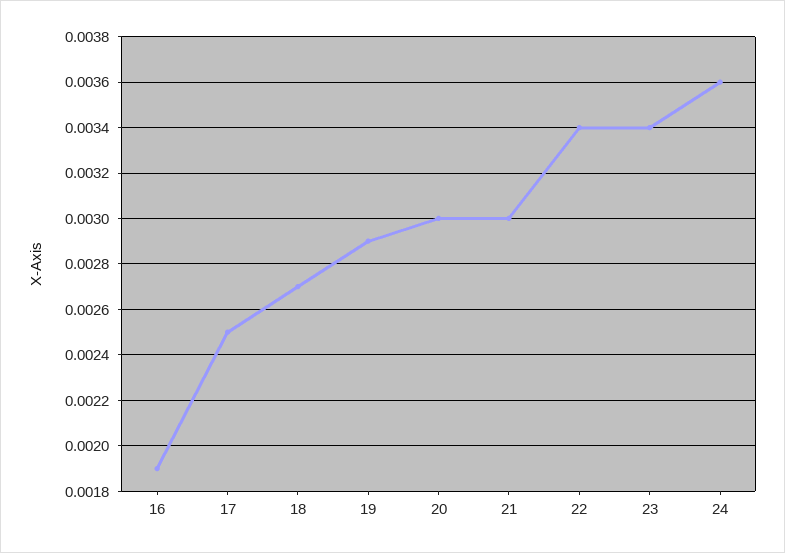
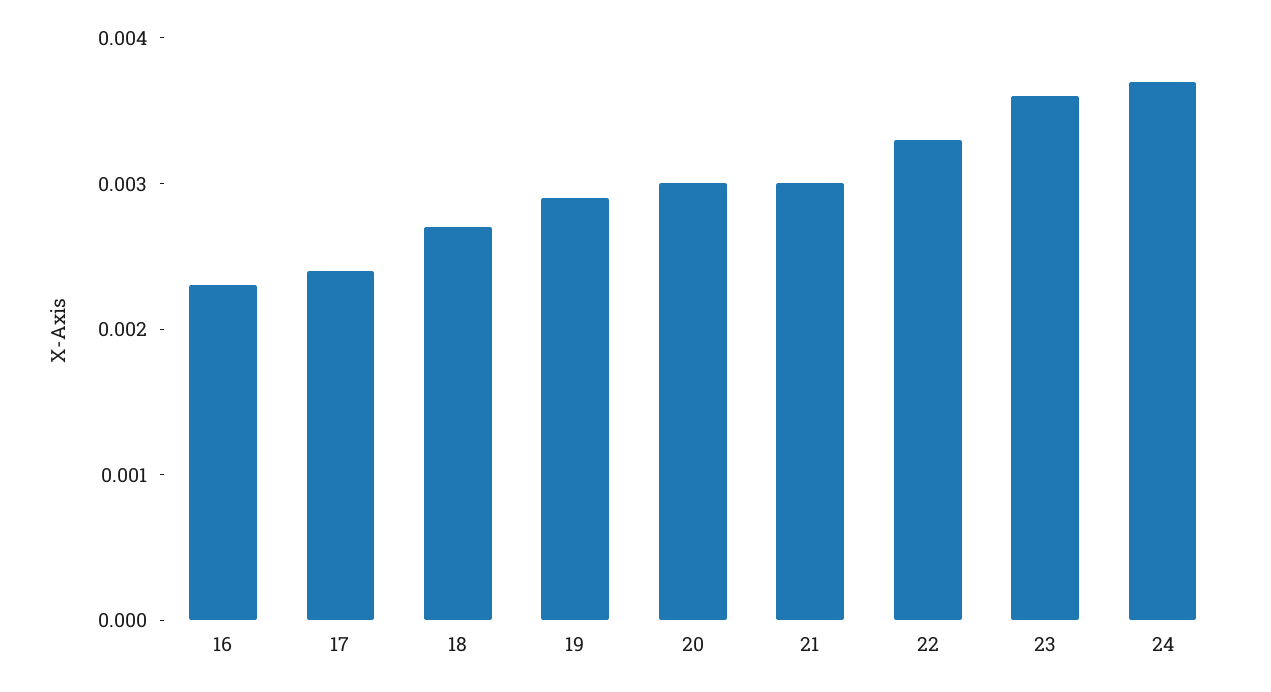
  {
-   "16": 0.0019,
+   "16": 0.0023,
-   "17": 0.0025,
+   "17": 0.0024,
    "18": 0.0027,
    "19": 0.0029,
    "20": 0.003,
    "21": 0.003,
-   "22": 0.0034,
+   "22": 0.0033,
-   "23": 0.0034,
+   "23": 0.0036,
-   "24": 0.0036
+   "24": 0.0037
  }

